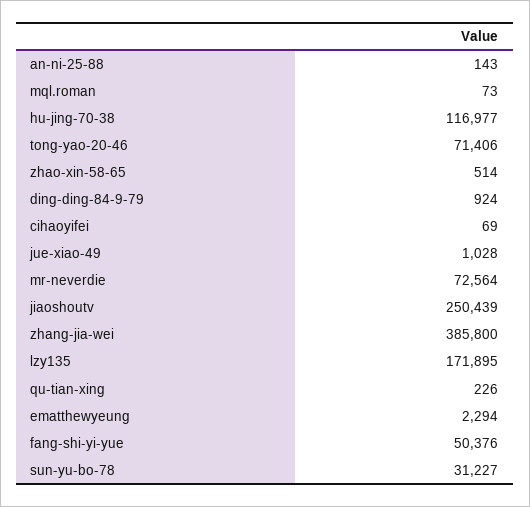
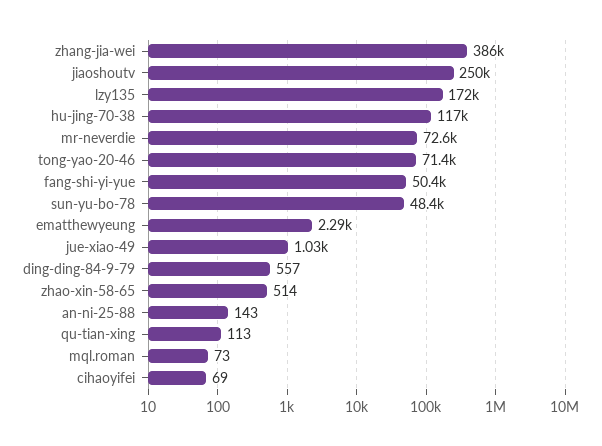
  {
    "an-ni-25-88": 143,
    "mql.roman": 73,
    "hu-jing-70-38": 116977,
    "tong-yao-20-46": 71406,
    "zhao-xin-58-65": 514,
-   "ding-ding-84-9-79": 924,
+   "ding-ding-84-9-79": 557,
    "cihaoyifei": 69,
    "jue-xiao-49": 1028,
    "mr-neverdie": 72564,
    "jiaoshoutv": 250439,
    "zhang-jia-wei": 385800,
    "lzy135": 171895,
-   "qu-tian-xing": 226,
+   "qu-tian-xing": 113,
    "ematthewyeung": 2294,
    "fang-shi-yi-yue": 50376,
-   "sun-yu-bo-78": 31227
+   "sun-yu-bo-78": 48400
  }

